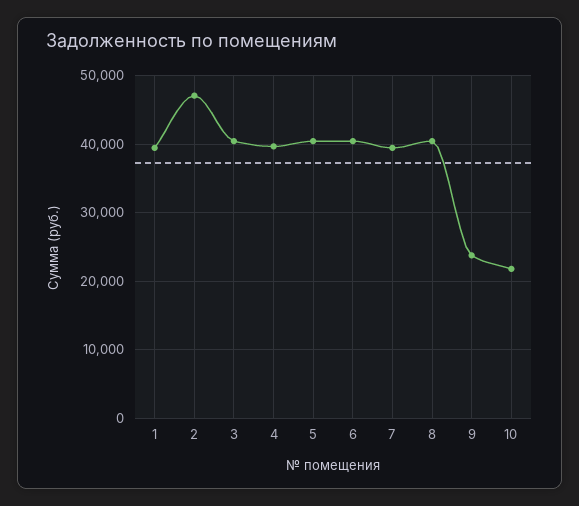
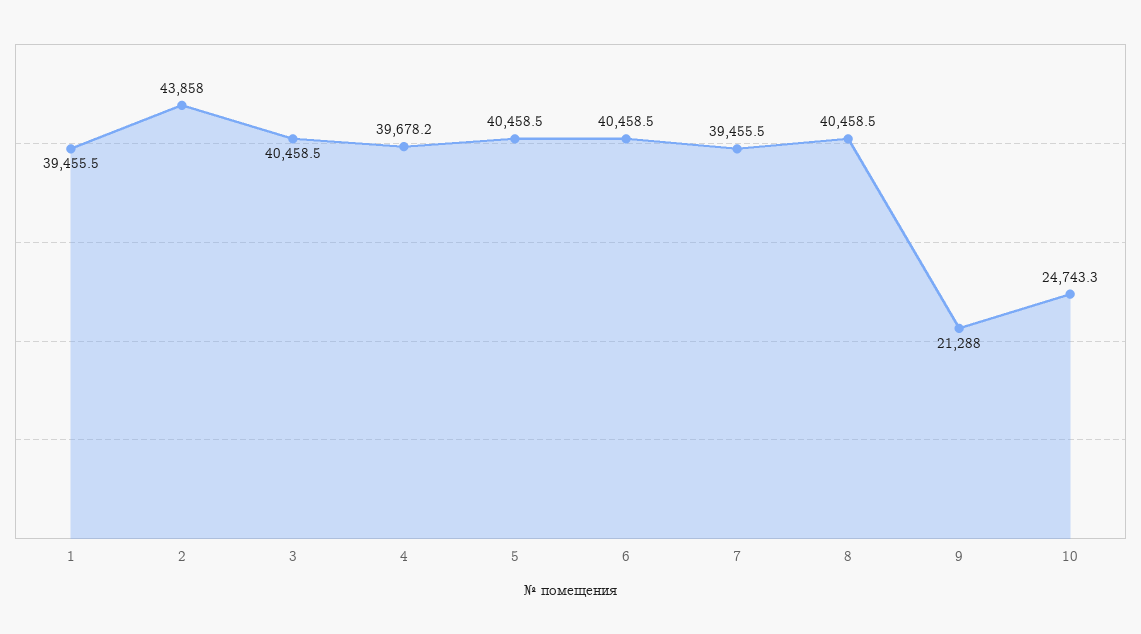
  {
    "1": 39455.5,
-   "2": 47000,
+   "2": 43858,
    "3": 40458.5,
    "4": 39678.2,
    "5": 40458.5,
    "6": 40458.5,
    "7": 39455.5,
    "8": 40458.5,
-   "9": 24000,
+   "9": 21288,
-   "10": 22000
+   "10": 24743.3
  }

